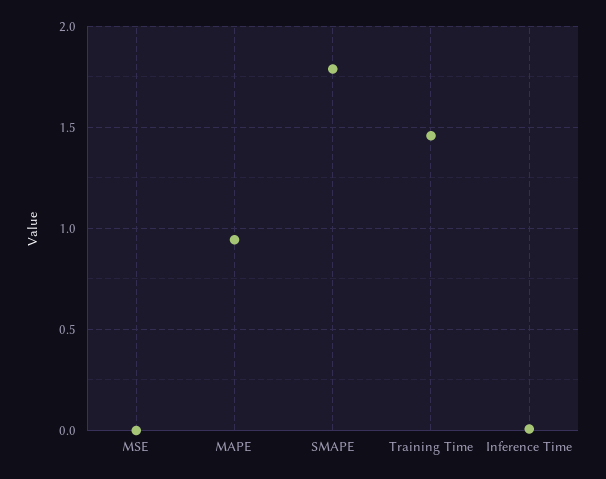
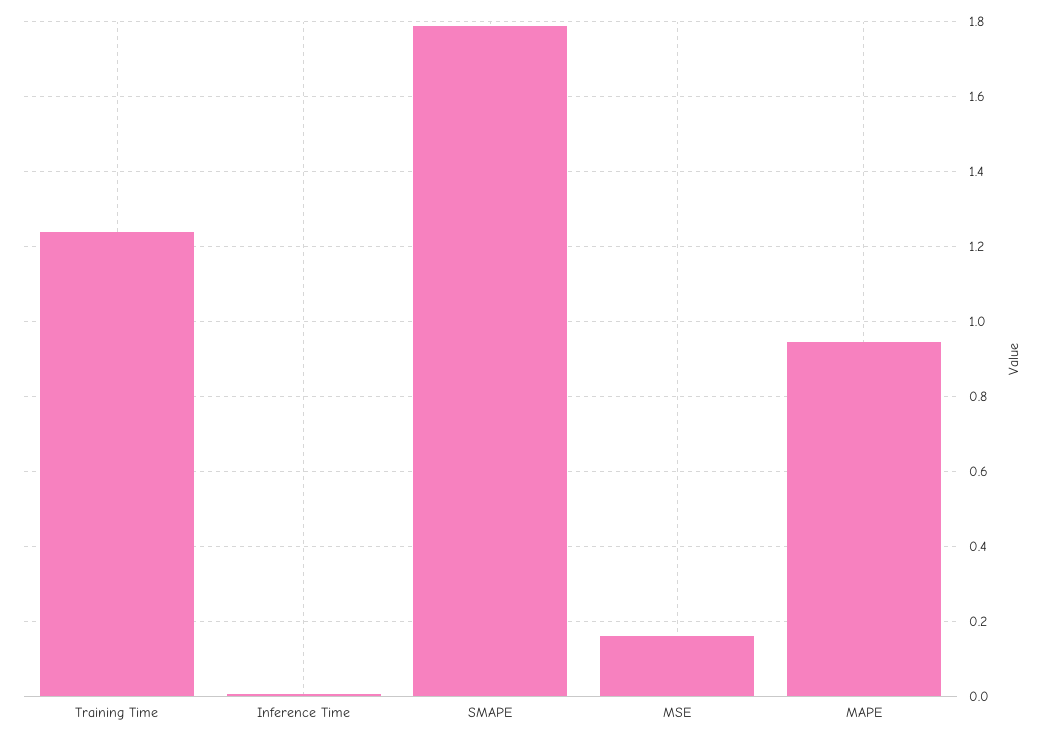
  {
-   "MSE": 0,
+   "MSE": 0.16,
    "MAPE": 0.94,
    "SMAPE": 1.78,
-   "Training Time": 1.45,
+   "Training Time": 1.24,
    "Inference Time": 0
  }

